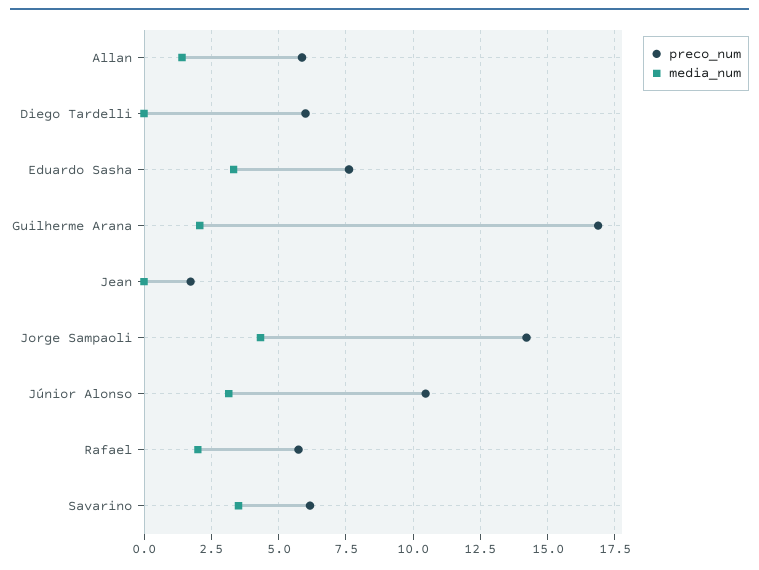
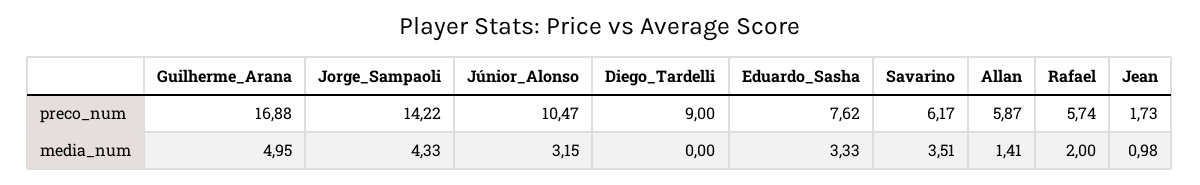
  {
    "preco_num": {
      "Allan": 5.87,
-     "Diego Tardelli": 6,
+     "Diego Tardelli": 9,
      "Eduardo Sasha": 7.62,
      "Guilherme Arana": 16.88,
      "Jean": 1.73,
      "Jorge Sampaoli": 14.22,
      "Júnior Alonso": 10.47,
      "Rafael": 5.74,
      "Savarino": 6.17
    },
    "media_num": {
      "Allan": 1.41,
      "Diego Tardelli": 0,
      "Eduardo Sasha": 3.33,
-     "Guilherme Arana": 2,
+     "Guilherme Arana": 4.95,
-     "Jean": 0,
+     "Jean": 0.98,
      "Jorge Sampaoli": 4.33,
      "Júnior Alonso": 3.15,
      "Rafael": 2,
      "Savarino": 3.51
    }
  }

